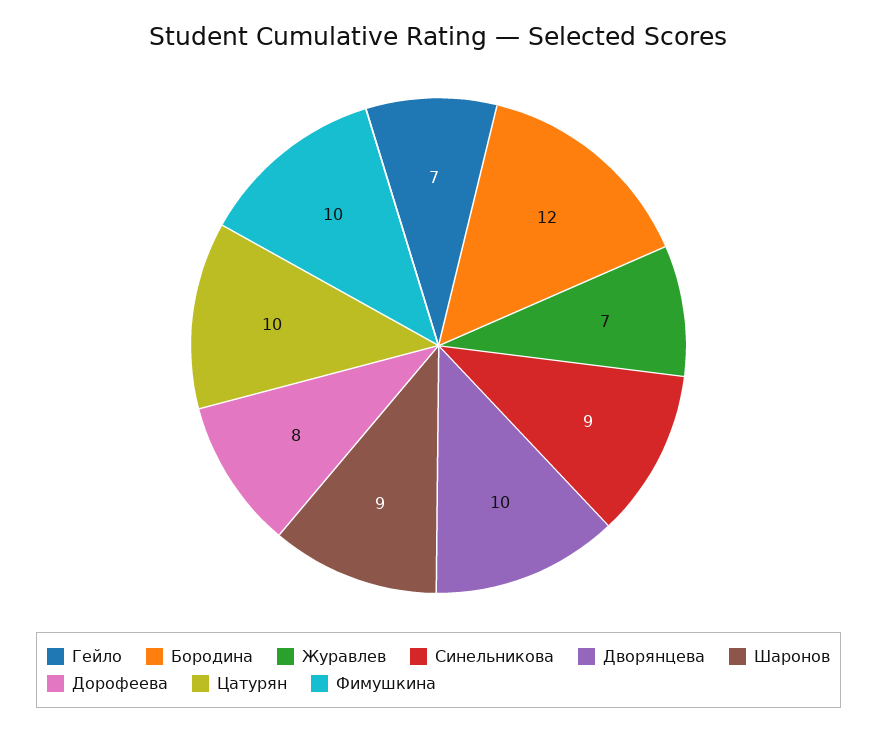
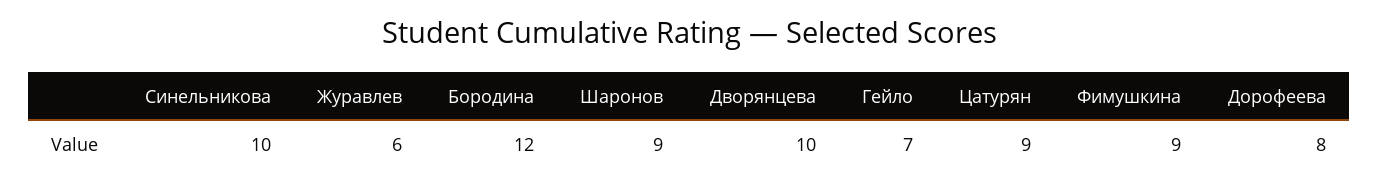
  {
    "Гейло": 7,
    "Бородина": 12,
-   "Журавлев": 7,
+   "Журавлев": 6,
-   "Синельникова": 9,
+   "Синельникова": 10,
    "Дворянцева": 10,
    "Шаронов": 9,
    "Дорофеева": 8,
-   "Цатурян": 10,
+   "Цатурян": 9,
-   "Фимушкина": 10
+   "Фимушкина": 9
  }

